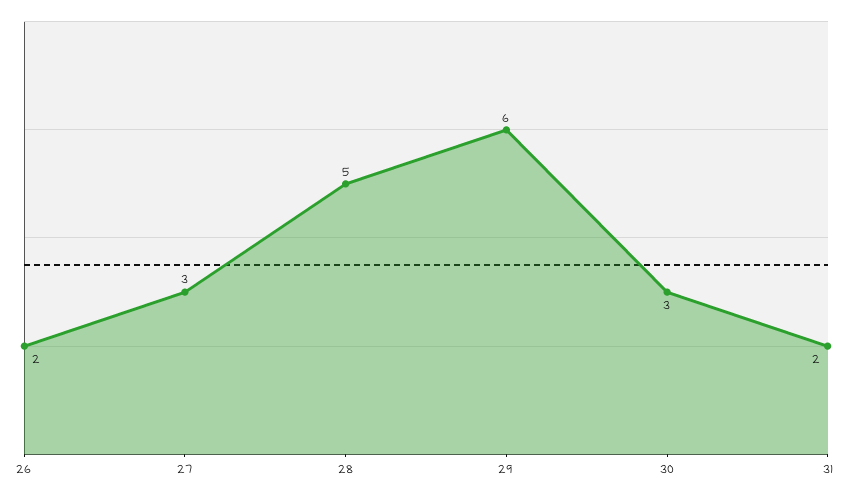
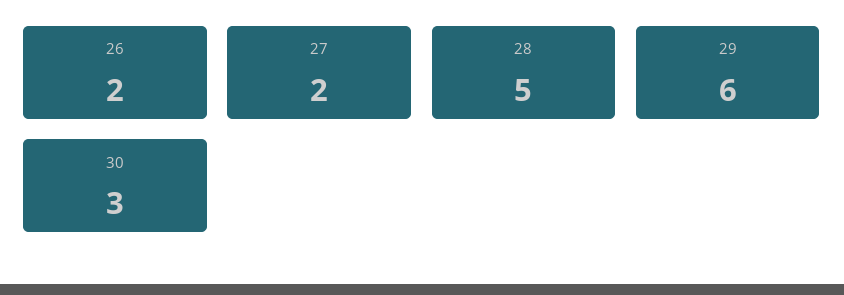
  {
    "26": 2,
-   "27": 3,
+   "27": 2,
    "28": 5,
    "29": 6,
-   "30": 3,
+   "30": 3
-   "31": 2
  }

